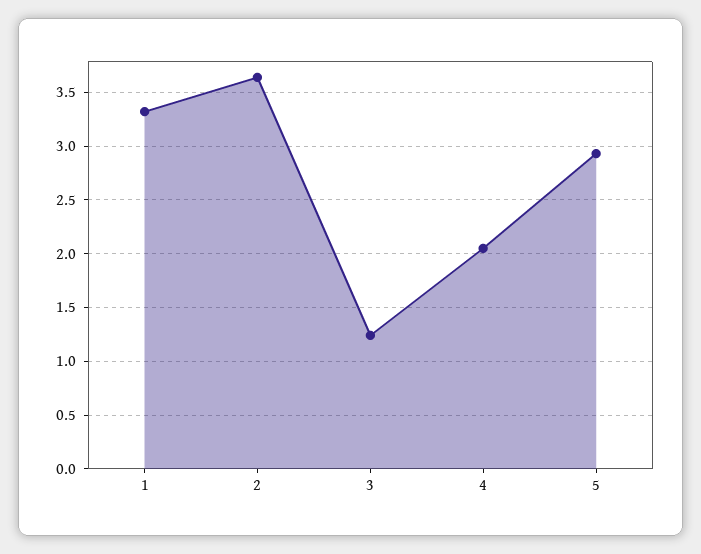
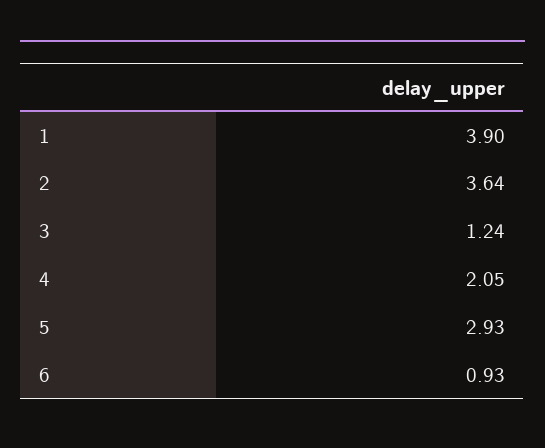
  {
-   "1": 3.3,
+   "1": 3.9,
    "2": 3.64,
    "3": 1.24,
    "4": 2.05,
-   "5": 2.93
+   "5": 2.93,
+   "6": 0.93
  }

